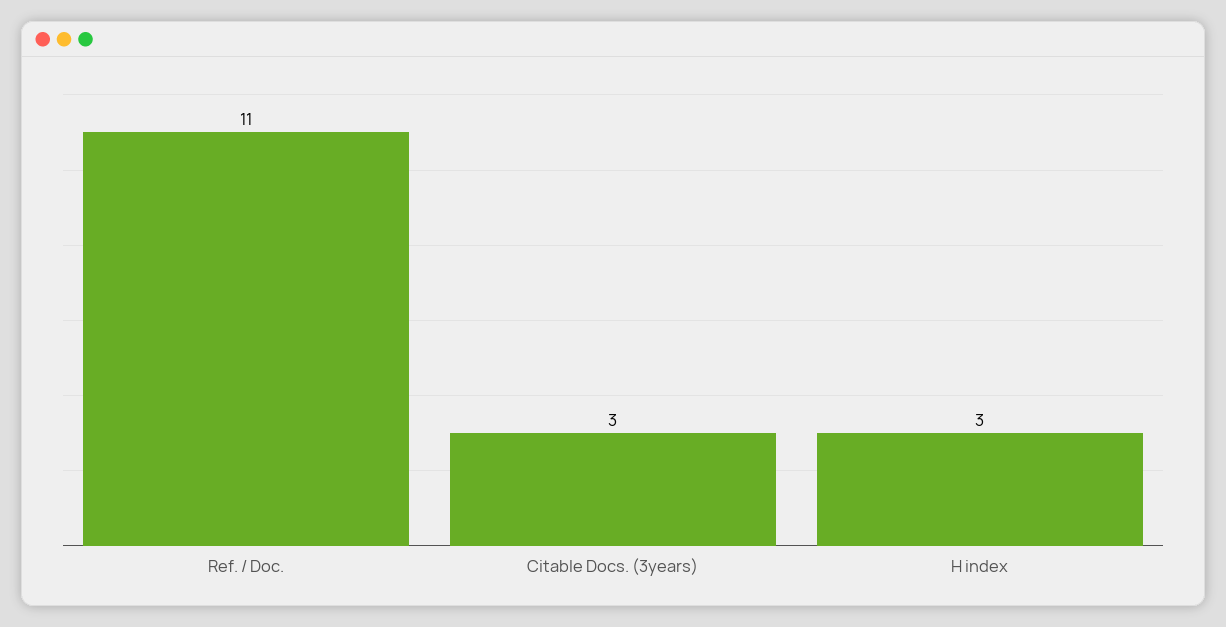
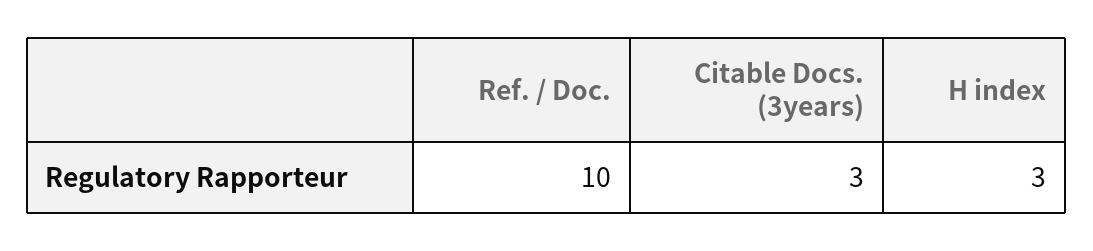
  {
-   "Ref. / Doc.": 11,
+   "Ref. / Doc.": 10,
    "Citable Docs. (3years)": 3,
    "H index": 3
  }

